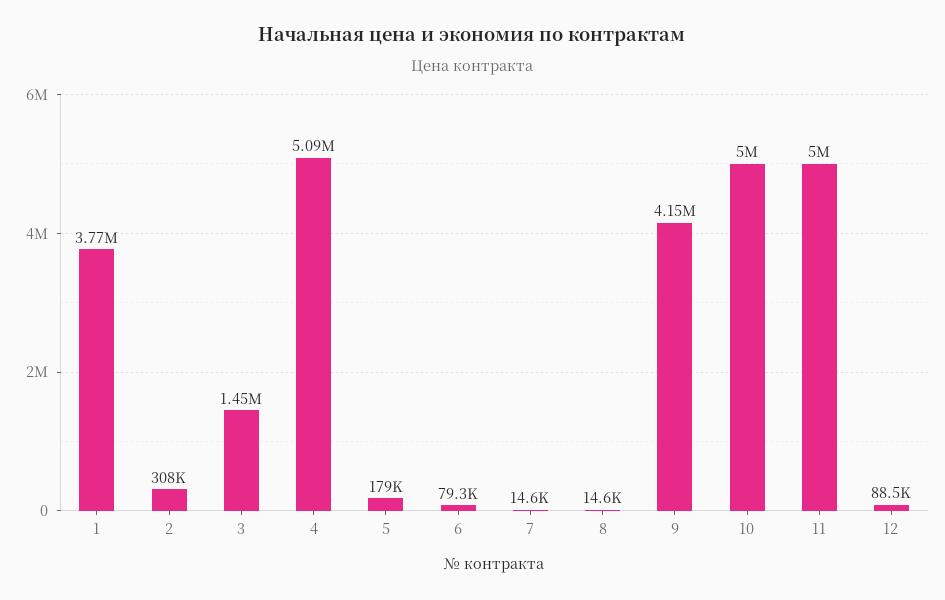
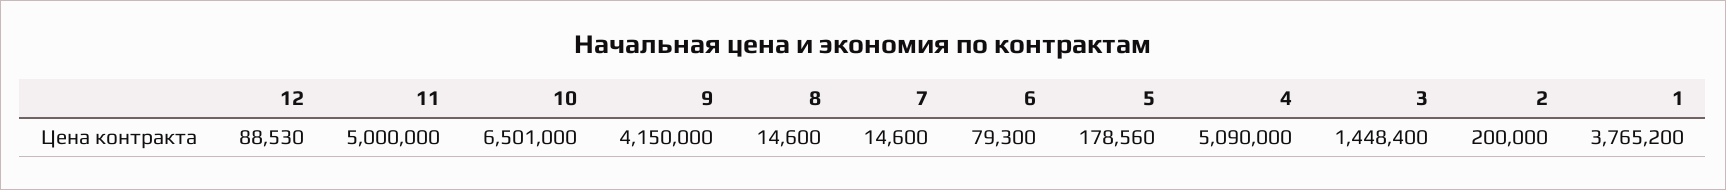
  {
    "1": 3765200,
-   "2": 308000,
+   "2": 200000,
    "3": 1448400,
    "4": 5090000,
    "5": 178560,
    "6": 79300,
    "7": 14600,
    "8": 14600,
    "9": 4150000,
-   "10": 5000000,
+   "10": 6501000,
    "11": 5000000,
    "12": 88530
  }

